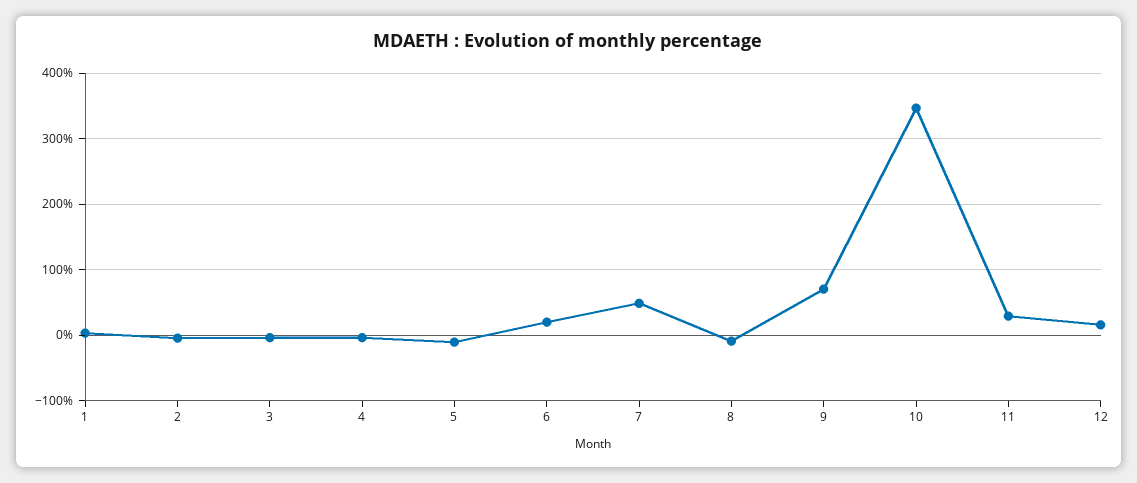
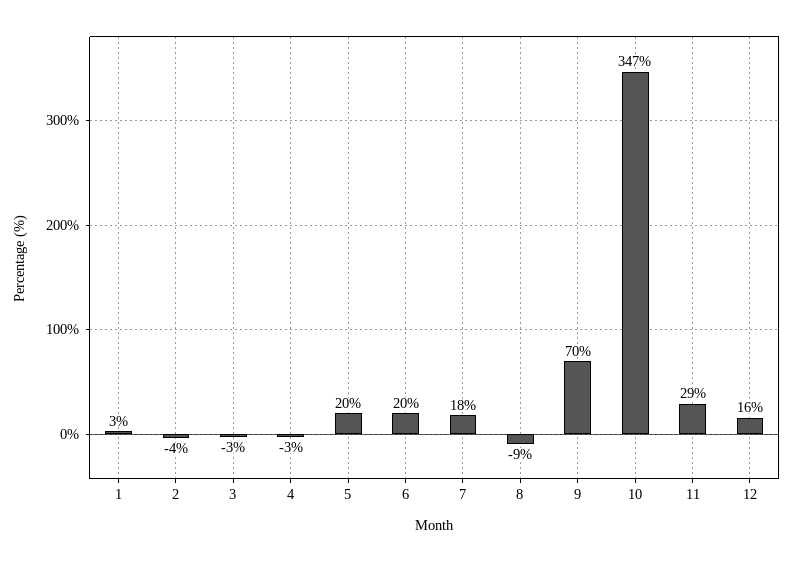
  {
    "1": 3,
    "2": -4,
    "3": -3,
    "4": -3,
-   "5": -10,
+   "5": 20,
    "6": 20,
-   "7": 50,
+   "7": 18,
    "8": -9,
    "9": 70,
    "10": 347,
    "11": 29,
    "12": 16
  }

